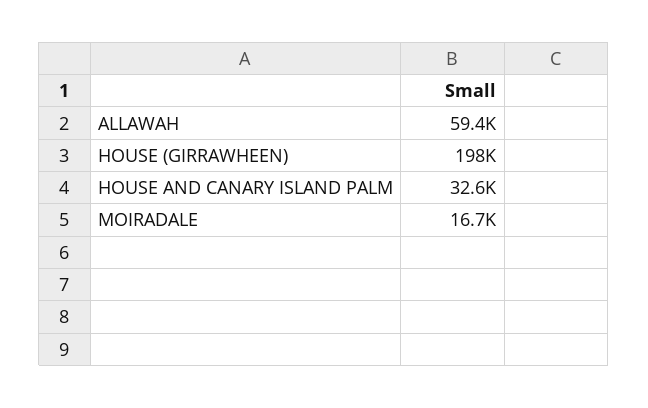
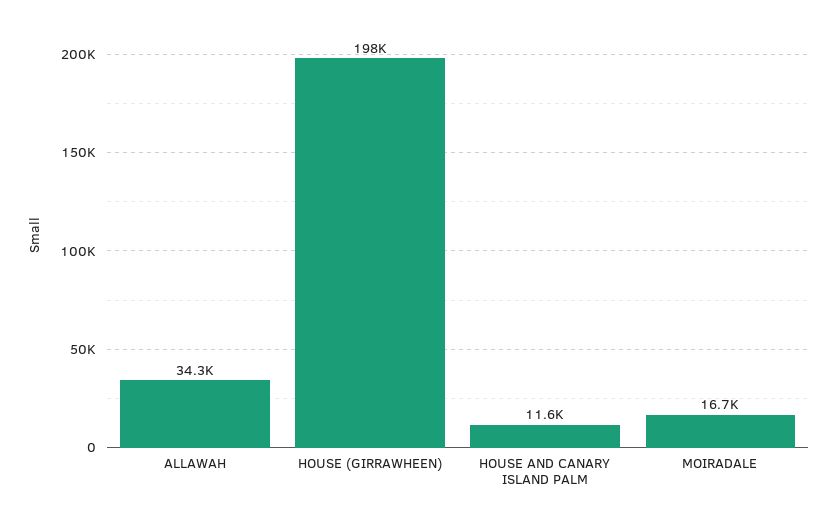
  {
-   "ALLAWAH": 59400,
+   "ALLAWAH": 34300,
    "HOUSE (GIRRAWHEEN)": 198000,
-   "HOUSE AND CANARY ISLAND PALM": 32600,
+   "HOUSE AND CANARY ISLAND PALM": 11600,
    "MOIRADALE": 16700
  }

